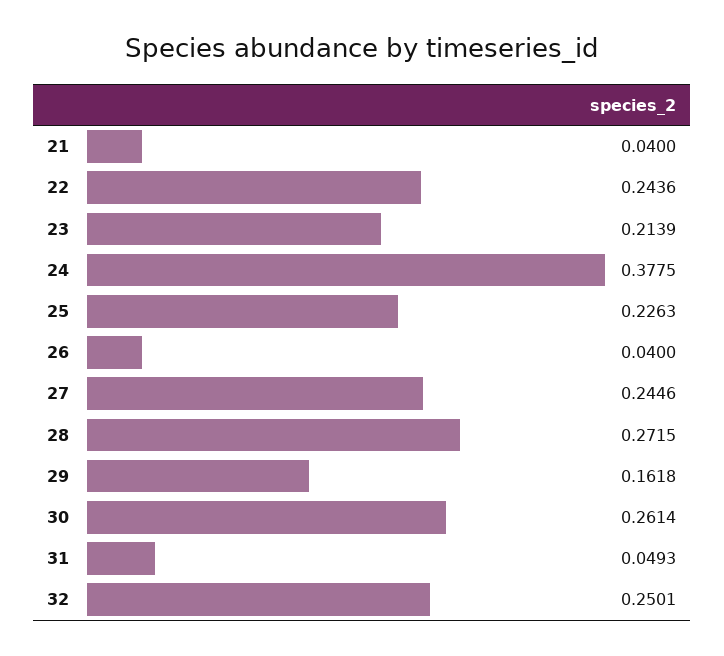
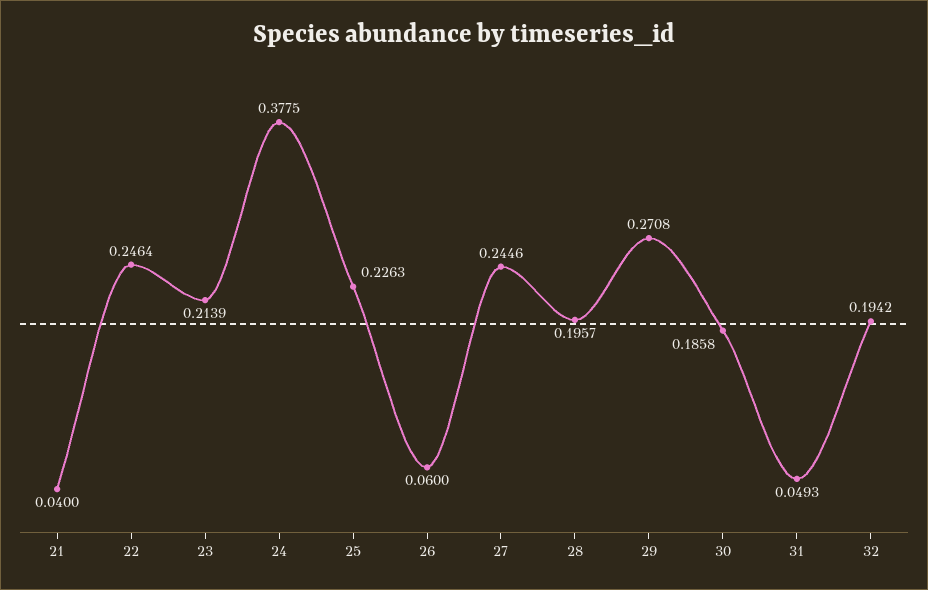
  {
    "21": 0.04,
-   "22": 0.2436,
+   "22": 0.2464,
    "23": 0.2139,
    "24": 0.3775,
    "25": 0.2263,
-   "26": 0.04,
+   "26": 0.06,
    "27": 0.2446,
-   "28": 0.2715,
+   "28": 0.1957,
-   "29": 0.1618,
+   "29": 0.2708,
-   "30": 0.2614,
+   "30": 0.1858,
    "31": 0.0493,
-   "32": 0.2501
+   "32": 0.1942
  }

